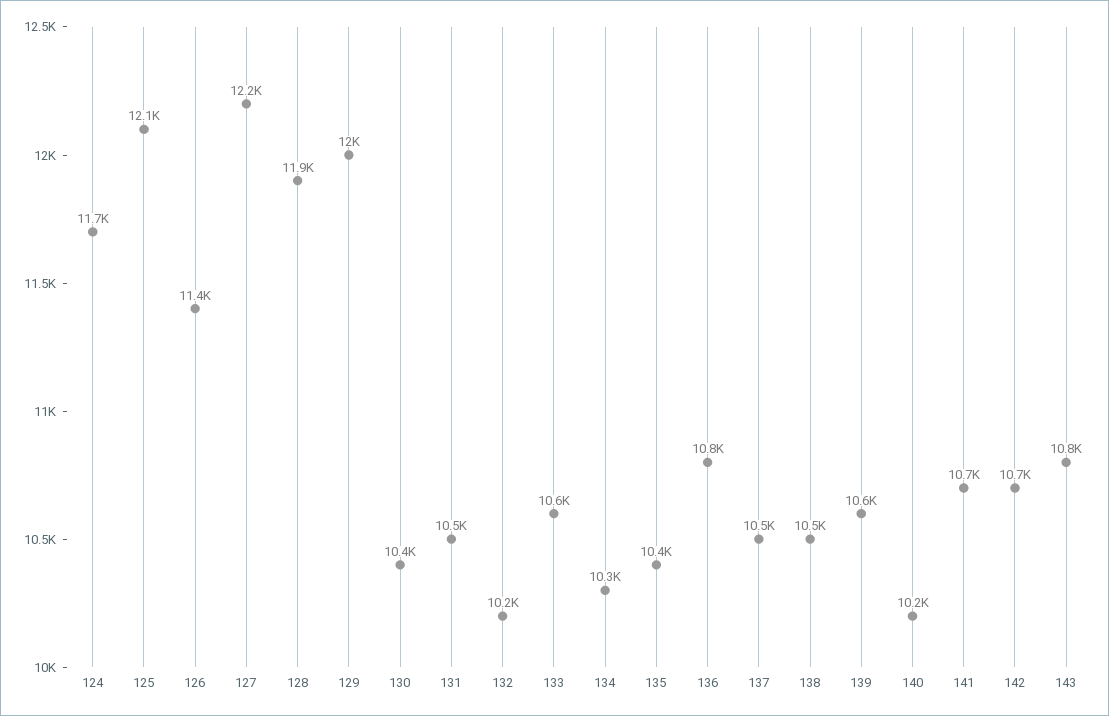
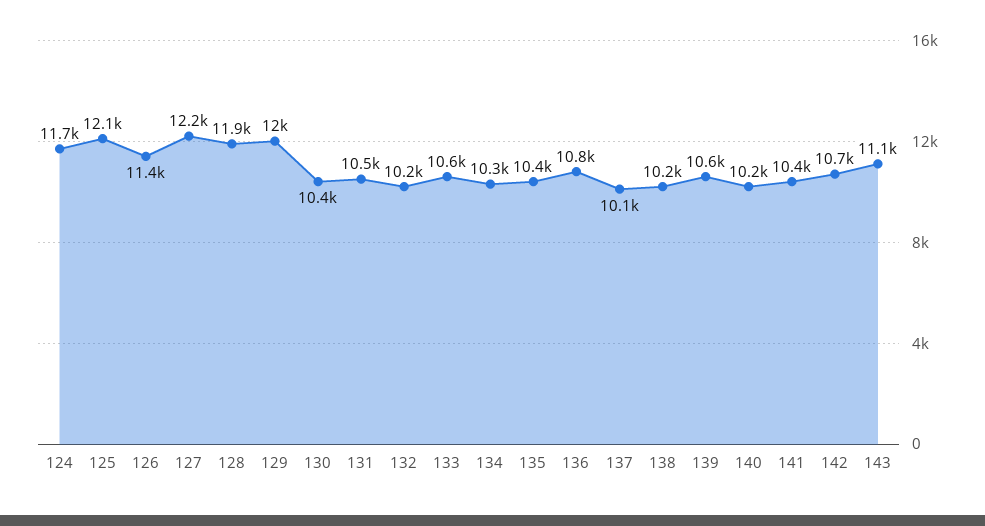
  {
    "124": 11700,
    "125": 12100,
    "126": 11400,
    "127": 12200,
    "128": 11900,
    "129": 12000,
    "130": 10400,
    "131": 10500,
    "132": 10200,
    "133": 10600,
    "134": 10300,
    "135": 10400,
    "136": 10800,
-   "137": 10500,
+   "137": 10100,
-   "138": 10500,
+   "138": 10200,
    "139": 10600,
    "140": 10200,
-   "141": 10700,
+   "141": 10400,
    "142": 10700,
-   "143": 10800
+   "143": 11100
  }

